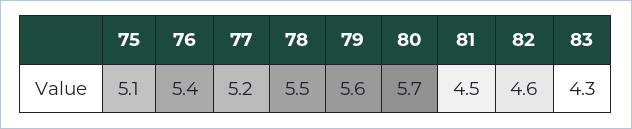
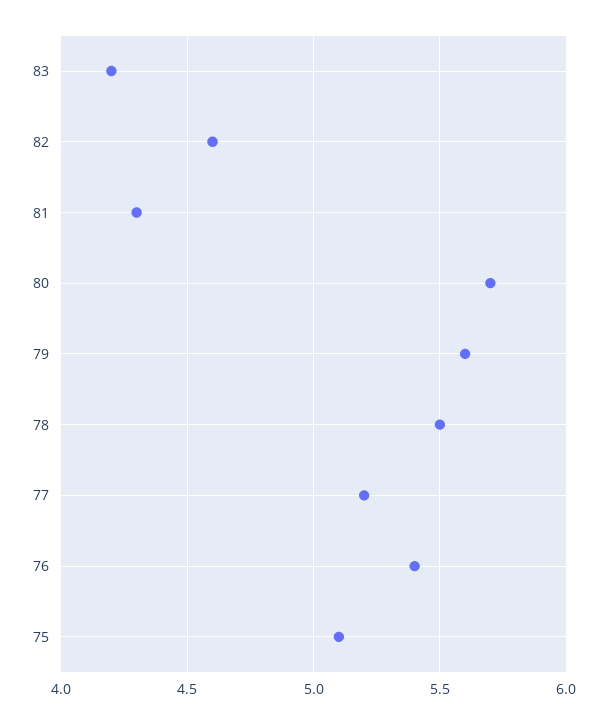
  {
    "75": 5.1,
    "76": 5.4,
    "77": 5.2,
    "78": 5.5,
    "79": 5.6,
    "80": 5.7,
-   "81": 4.5,
+   "81": 4.3,
    "82": 4.6,
-   "83": 4.3
+   "83": 4.2
  }

